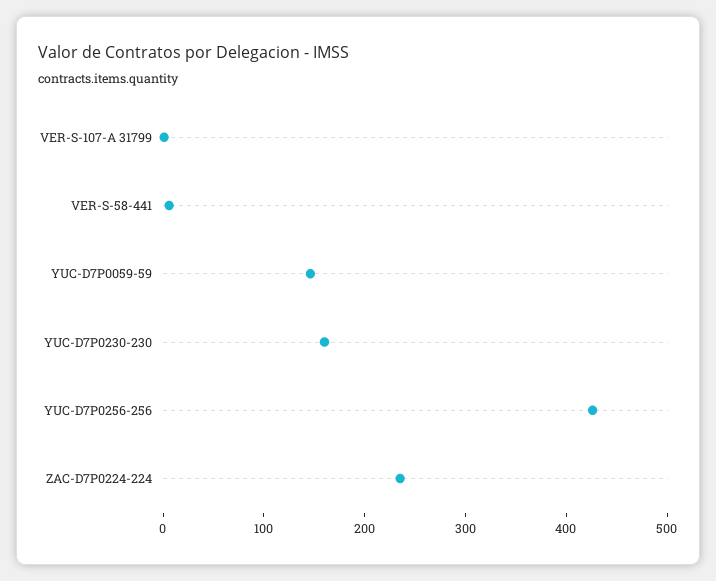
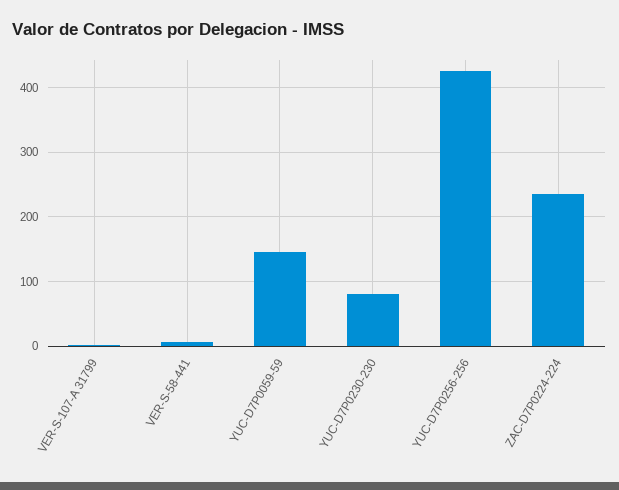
  {
    "VER-S-107-A 31799": 0,
    "VER-S-58-441": 10,
    "YUC-D7P0059-59": 150,
-   "YUC-D7P0230-230": 160,
+   "YUC-D7P0230-230": 80,
    "YUC-D7P0256-256": 430,
    "ZAC-D7P0224-224": 240
  }

